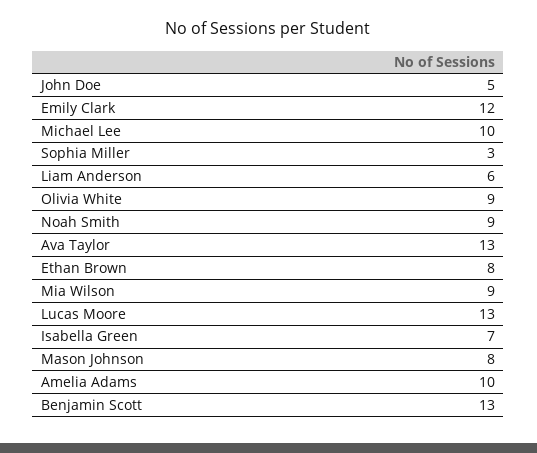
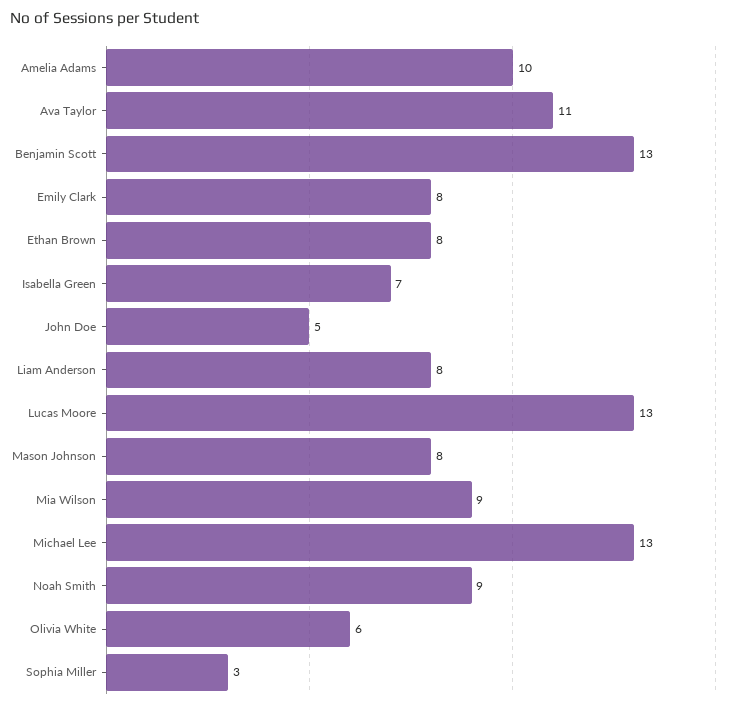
  {
    "John Doe": 5,
-   "Emily Clark": 12,
+   "Emily Clark": 8,
-   "Michael Lee": 10,
+   "Michael Lee": 13,
    "Sophia Miller": 3,
-   "Liam Anderson": 6,
+   "Liam Anderson": 8,
-   "Olivia White": 9,
+   "Olivia White": 6,
    "Noah Smith": 9,
-   "Ava Taylor": 13,
+   "Ava Taylor": 11,
    "Ethan Brown": 8,
    "Mia Wilson": 9,
    "Lucas Moore": 13,
    "Isabella Green": 7,
    "Mason Johnson": 8,
    "Amelia Adams": 10,
    "Benjamin Scott": 13
  }

